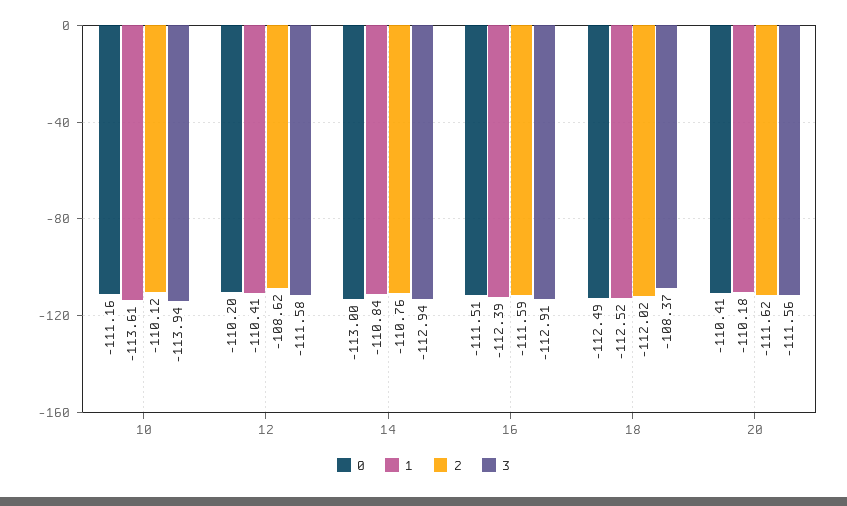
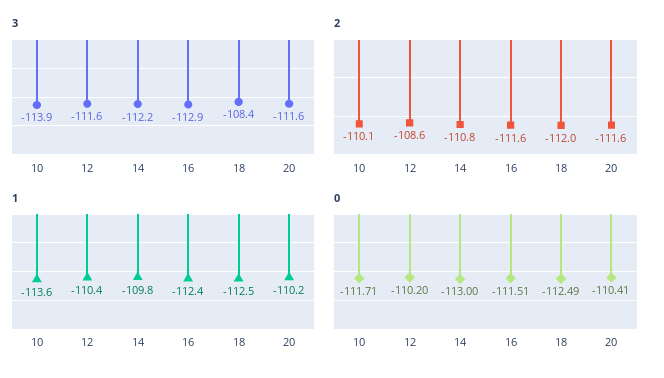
  {
    "0": {
-     "10": -111.16,
+     "10": -111.71,
      "12": -110.2,
      "14": -113,
      "16": -111.51,
      "18": -112.49,
      "20": -110.41
    },
    "1": {
      "10": -113.61,
      "12": -110.41,
-     "14": -110.84,
+     "14": -109.8,
      "16": -112.39,
      "18": -112.52,
      "20": -110.18
    },
    "2": {
      "10": -110.12,
      "12": -108.62,
      "14": -110.76,
      "16": -111.59,
      "18": -112.02,
      "20": -111.62
    },
    "3": {
      "10": -113.94,
      "12": -111.58,
-     "14": -112.94,
+     "14": -112.2,
      "16": -112.91,
      "18": -108.37,
      "20": -111.56
    }
  }

